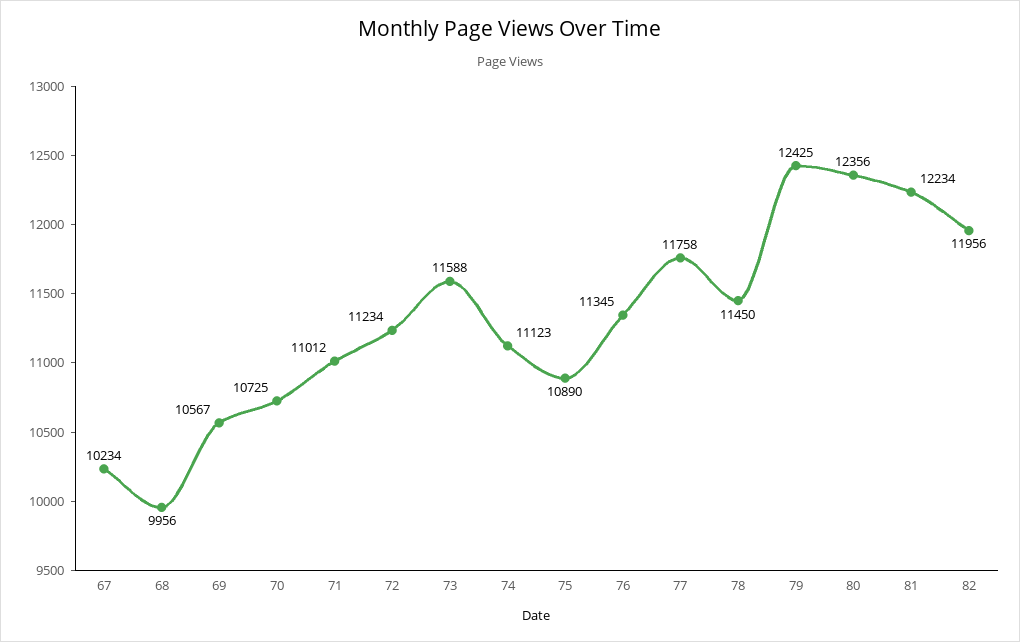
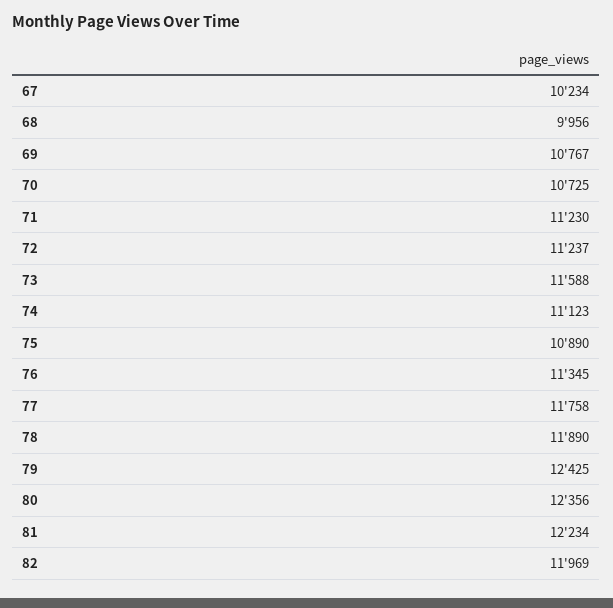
  {
    "67": 10234,
    "68": 9956,
-   "69": 10567,
+   "69": 10767,
    "70": 10725,
-   "71": 11012,
+   "71": 11230,
-   "72": 11234,
+   "72": 11237,
    "73": 11588,
    "74": 11123,
    "75": 10890,
    "76": 11345,
    "77": 11758,
-   "78": 11450,
+   "78": 11890,
    "79": 12425,
    "80": 12356,
    "81": 12234,
-   "82": 11956
+   "82": 11969
  }

